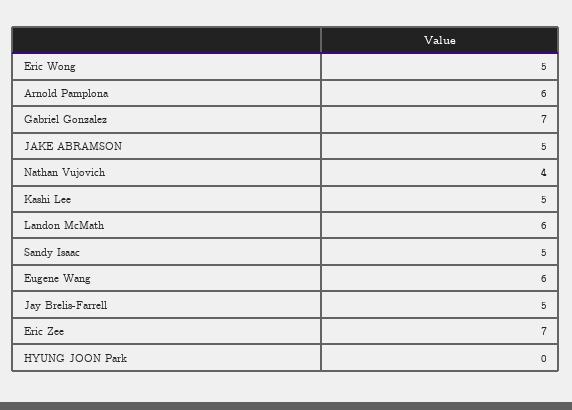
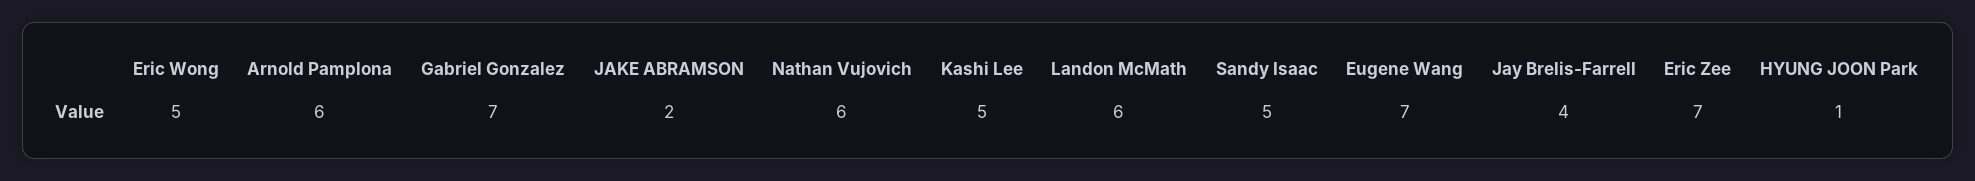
  {
    "Eric Wong": 5,
    "Arnold Pamplona": 6,
    "Gabriel Gonzalez": 7,
-   "JAKE ABRAMSON": 5,
+   "JAKE ABRAMSON": 2,
-   "Nathan Vujovich": 4,
+   "Nathan Vujovich": 6,
    "Kashi Lee": 5,
    "Landon McMath": 6,
    "Sandy Isaac": 5,
-   "Eugene Wang": 6,
+   "Eugene Wang": 7,
-   "Jay Brelis-Farrell": 5,
+   "Jay Brelis-Farrell": 4,
    "Eric Zee": 7,
-   "HYUNG JOON Park": 0
+   "HYUNG JOON Park": 1
  }

